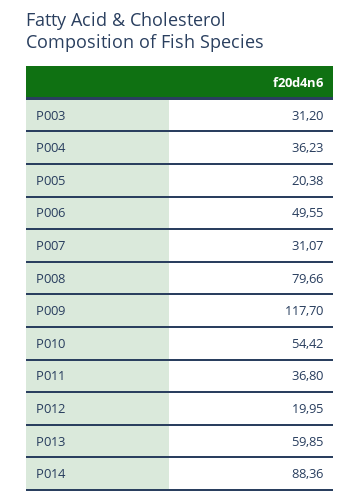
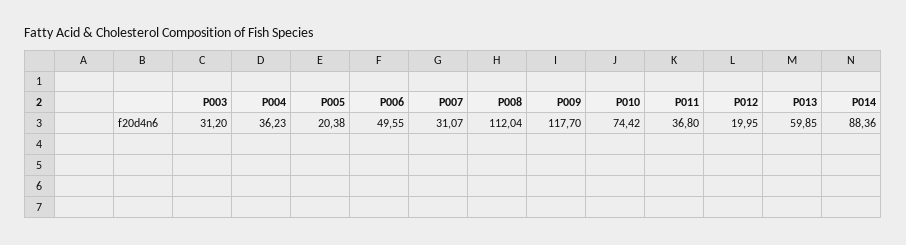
  {
    "P003": 31.2,
    "P004": 36.23,
    "P005": 20.38,
    "P006": 49.55,
    "P007": 31.07,
-   "P008": 79.66,
+   "P008": 112.04,
    "P009": 117.7,
-   "P010": 54.42,
+   "P010": 74.42,
    "P011": 36.8,
    "P012": 19.95,
    "P013": 59.85,
    "P014": 88.36
  }

